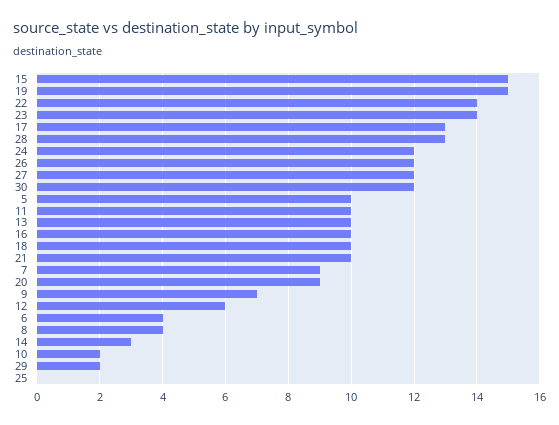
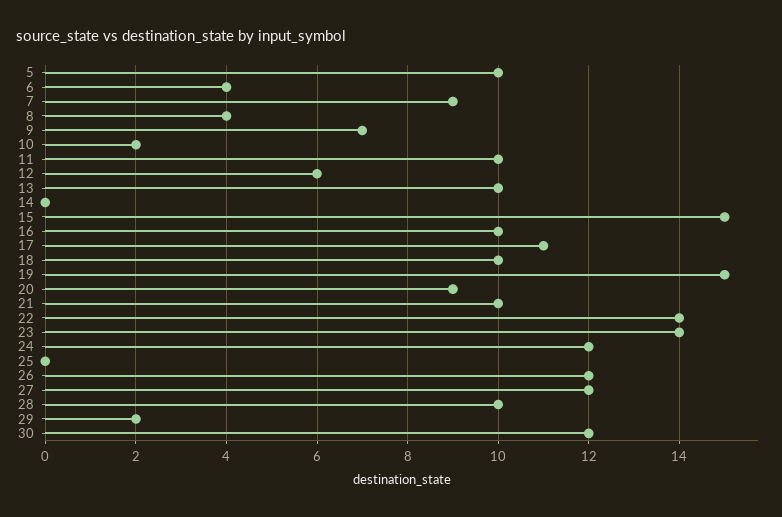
  {
    "15": 15,
    "19": 15,
    "22": 14,
    "23": 14,
-   "17": 13,
+   "17": 11,
-   "28": 13,
+   "28": 10,
    "24": 12,
    "26": 12,
    "27": 12,
    "30": 12,
    "5": 10,
    "11": 10,
    "13": 10,
    "16": 10,
    "18": 10,
    "21": 10,
    "7": 9,
    "20": 9,
    "9": 7,
    "12": 6,
    "6": 4,
    "8": 4,
-   "14": 3,
+   "14": 0,
    "10": 2,
    "29": 2,
    "25": 0
  }

